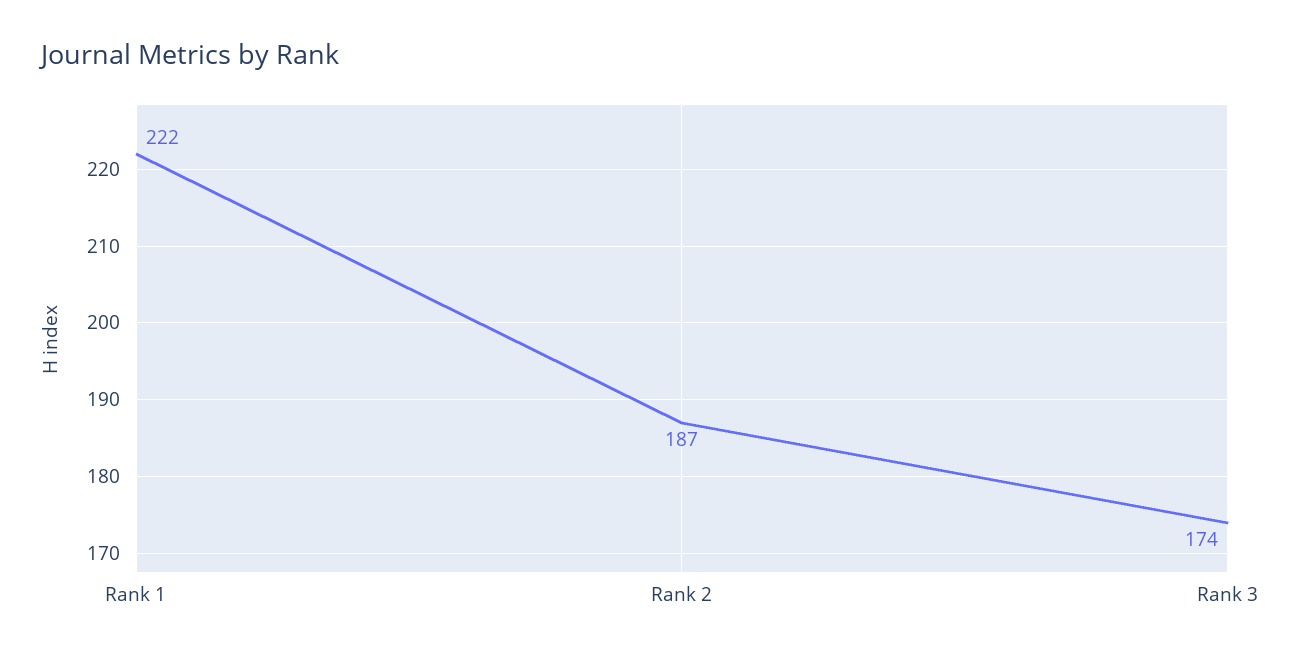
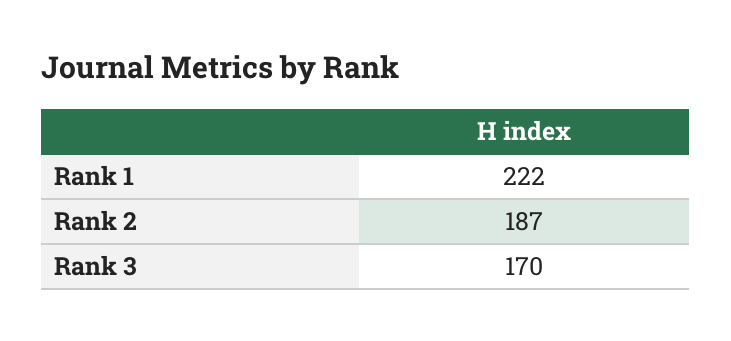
  {
    "Rank 1": 222,
    "Rank 2": 187,
-   "Rank 3": 174
+   "Rank 3": 170
  }

